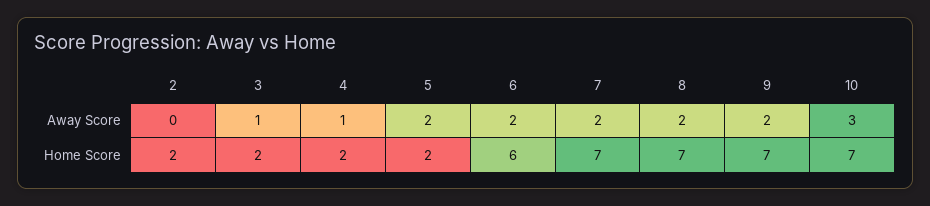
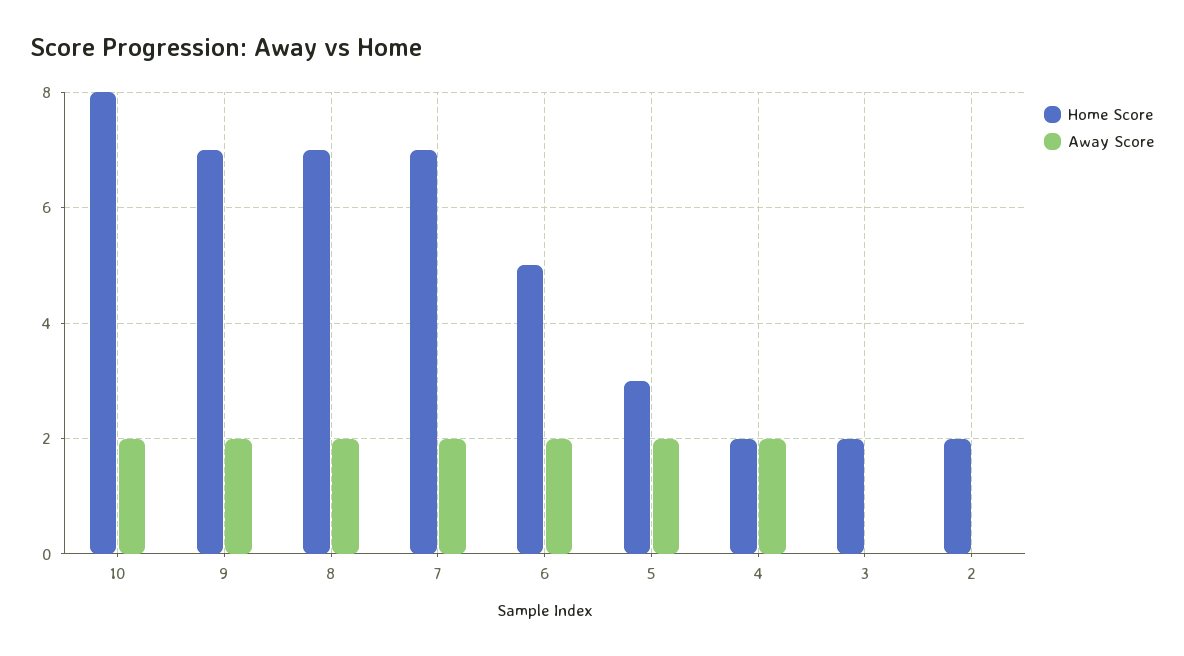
  {
    "Away Score": {
      "2": 0,
-     "3": 1,
+     "3": 0,
-     "4": 1,
+     "4": 2,
      "5": 2,
      "6": 2,
      "7": 2,
      "8": 2,
      "9": 2,
-     "10": 3
+     "10": 2
    },
    "Home Score": {
      "2": 2,
      "3": 2,
      "4": 2,
-     "5": 2,
+     "5": 3,
-     "6": 6,
+     "6": 5,
      "7": 7,
      "8": 7,
      "9": 7,
-     "10": 7
+     "10": 8
    }
  }

